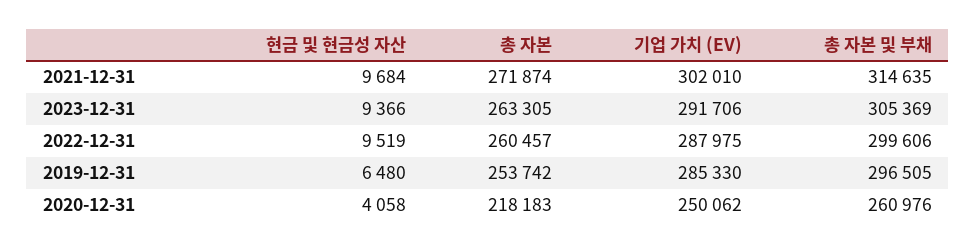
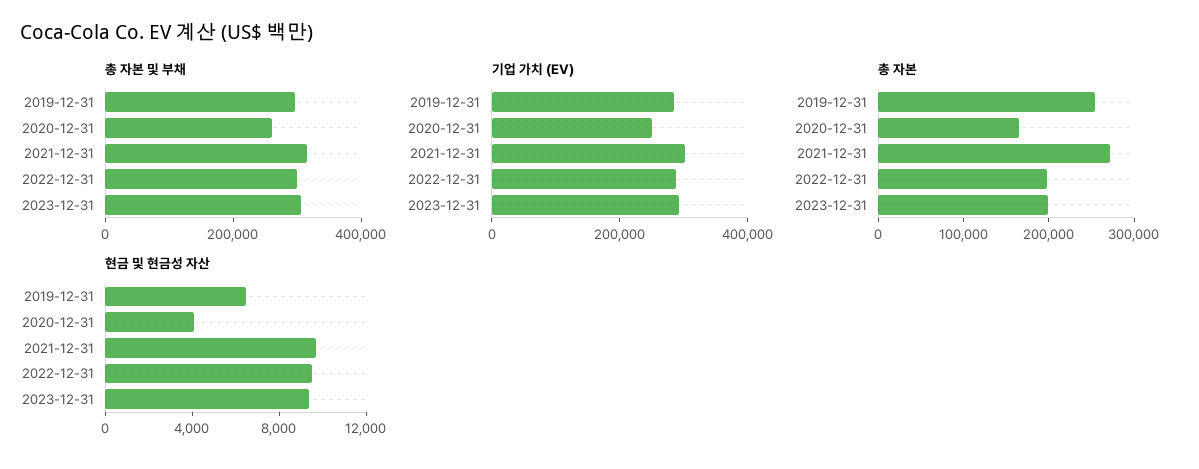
  {
    "현금 및 현금성 자산": {
      "2021-12-31": 9684,
      "2023-12-31": 9366,
      "2022-12-31": 9519,
      "2019-12-31": 6480,
      "2020-12-31": 4058
    },
    "총 자본": {
      "2021-12-31": 271874,
-     "2023-12-31": 263305,
+     "2023-12-31": 200000,
-     "2022-12-31": 260457,
+     "2022-12-31": 200000,
      "2019-12-31": 253742,
-     "2020-12-31": 218183
+     "2020-12-31": 160000
    },
    "기업 가치 (EV)": {
      "2021-12-31": 302010,
      "2023-12-31": 291706,
      "2022-12-31": 287975,
      "2019-12-31": 285330,
      "2020-12-31": 250062
    },
    "총 자본 및 부채": {
      "2021-12-31": 314635,
      "2023-12-31": 305369,
      "2022-12-31": 299606,
      "2019-12-31": 296505,
      "2020-12-31": 260976
    }
  }

